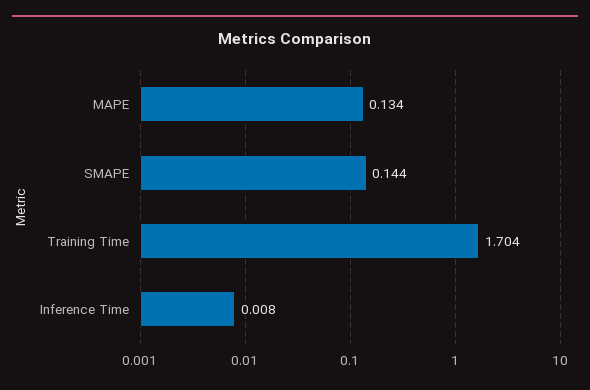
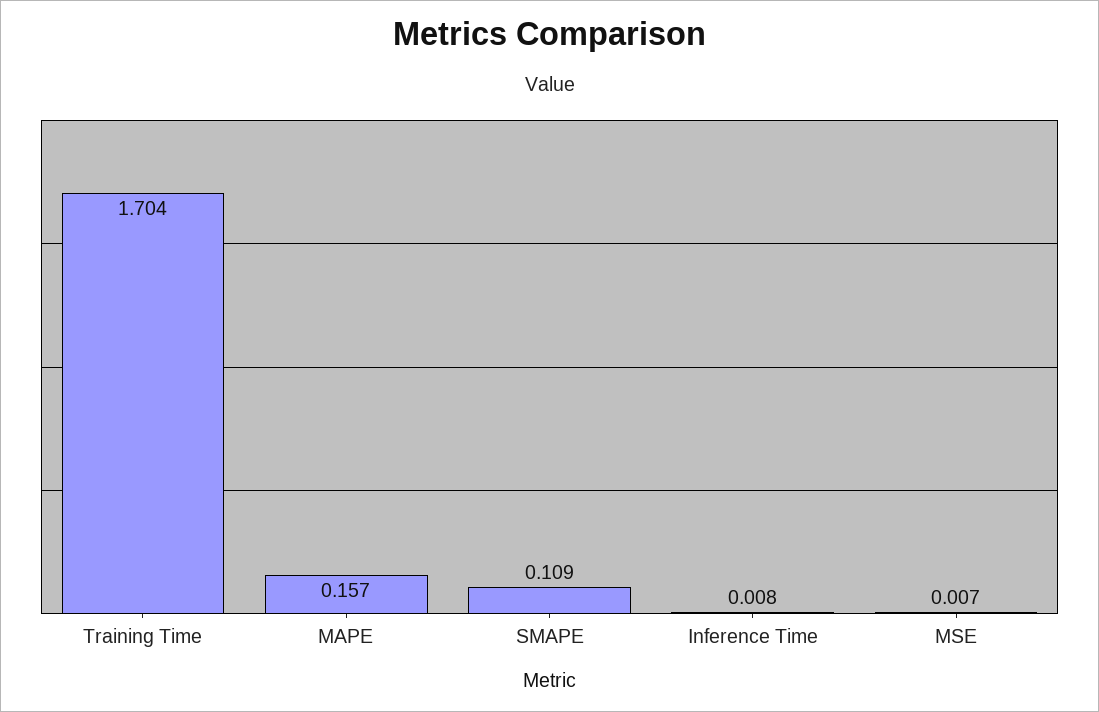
  {
-   "MAPE": 0.134,
+   "MAPE": 0.157,
-   "SMAPE": 0.144,
+   "SMAPE": 0.109,
    "Training Time": 1.704,
-   "Inference Time": 0.008
+   "Inference Time": 0.008,
+   "MSE": 0.007
  }

